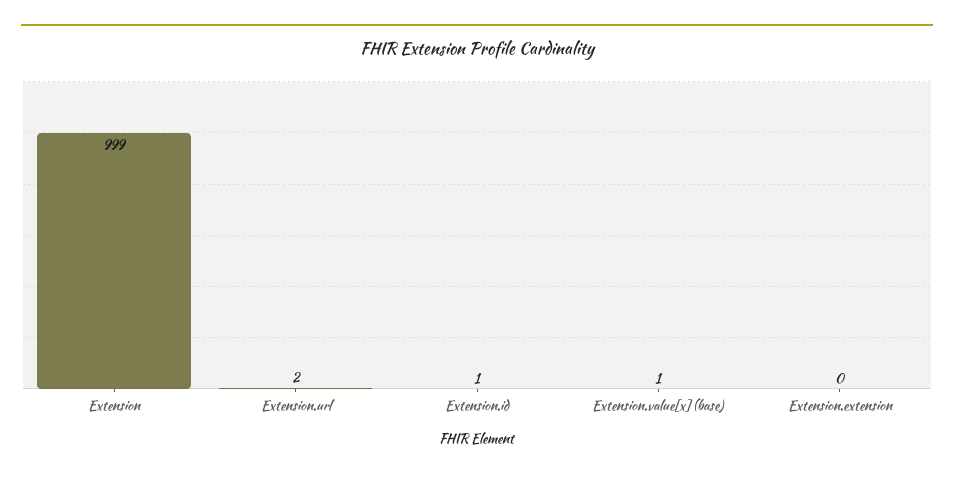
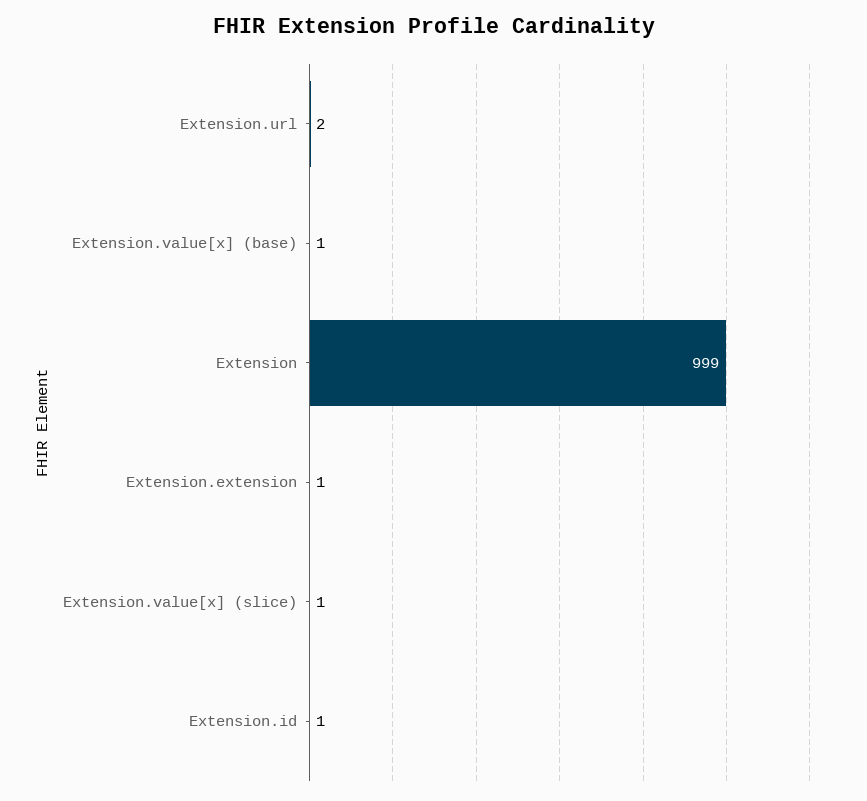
  {
    "Extension": 999,
    "Extension.url": 2,
    "Extension.id": 1,
    "Extension.value[x] (base)": 1,
-   "Extension.extension": 0
+   "Extension.extension": 1,
+   "Extension.value[x] (slice)": 1
  }

